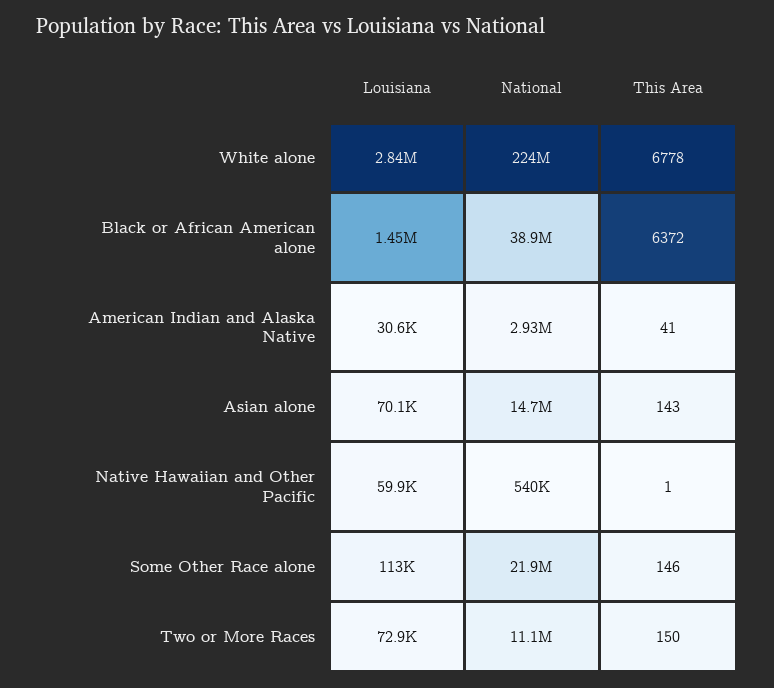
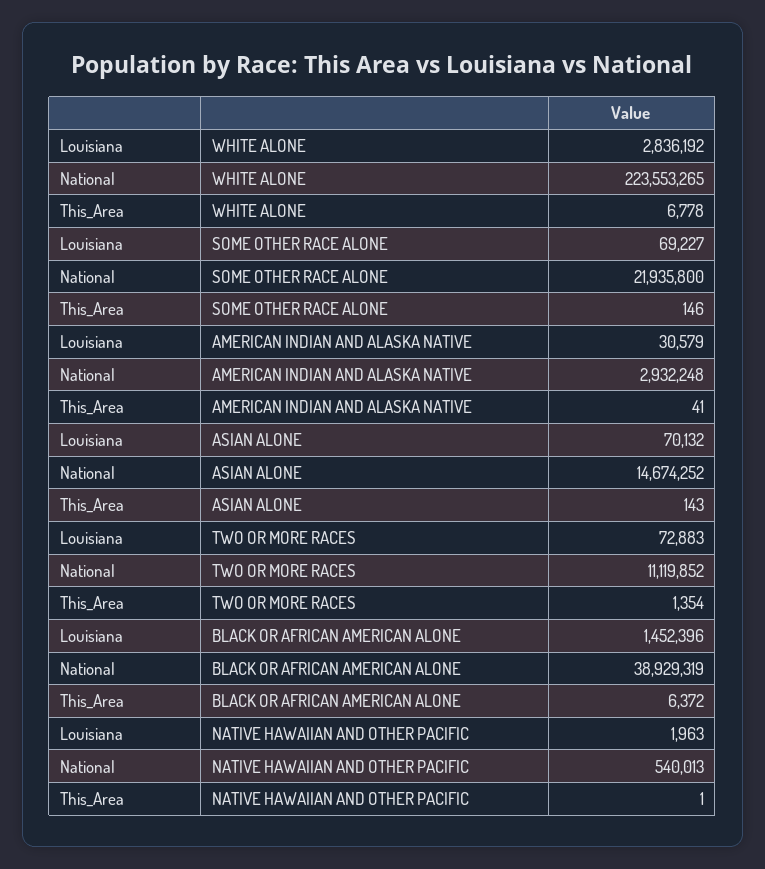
  {
    "Louisiana": {
      "White alone": 2836192,
      "Black or African American alone": 1452396,
      "American Indian and Alaska Native": 30579,
      "Asian alone": 70132,
-     "Native Hawaiian and Other Pacific": 59900,
+     "Native Hawaiian and Other Pacific": 1963,
-     "Some Other Race alone": 113000,
+     "Some Other Race alone": 69227,
      "Two or More Races": 72883
    },
    "National": {
      "White alone": 223553265,
      "Black or African American alone": 38929319,
      "American Indian and Alaska Native": 2932248,
      "Asian alone": 14674252,
      "Native Hawaiian and Other Pacific": 540013,
      "Some Other Race alone": 21935800,
      "Two or More Races": 11119852
    },
    "This Area": {
      "White alone": 6778,
      "Black or African American alone": 6372,
      "American Indian and Alaska Native": 41,
      "Asian alone": 143,
      "Native Hawaiian and Other Pacific": 1,
      "Some Other Race alone": 146,
-     "Two or More Races": 150
+     "Two or More Races": 1354
    }
  }

